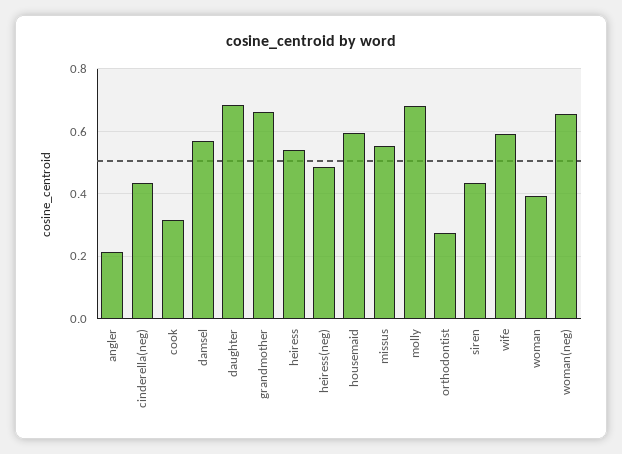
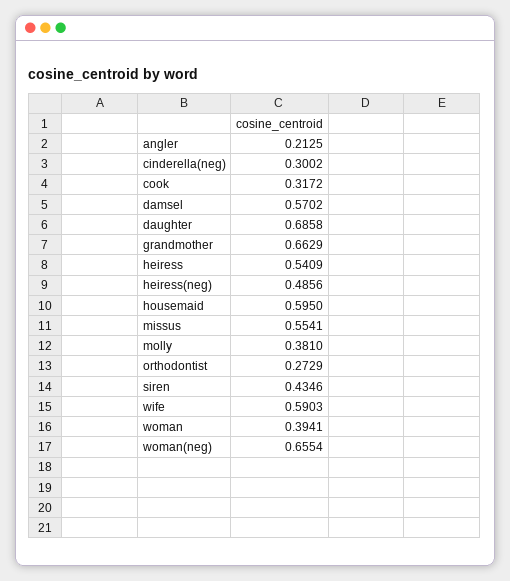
  {
    "angler": 0.2125,
-   "cinderella(neg)": 0.44,
+   "cinderella(neg)": 0.3002,
    "cook": 0.3172,
    "damsel": 0.5702,
    "daughter": 0.6858,
    "grandmother": 0.6629,
    "heiress": 0.5409,
    "heiress(neg)": 0.4856,
    "housemaid": 0.595,
    "missus": 0.5541,
-   "molly": 0.68,
+   "molly": 0.381,
    "orthodontist": 0.2729,
    "siren": 0.4346,
    "wife": 0.5903,
    "woman": 0.3941,
    "woman(neg)": 0.6554
  }

